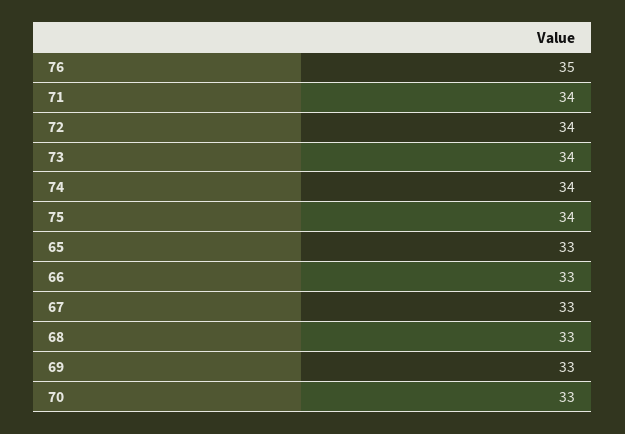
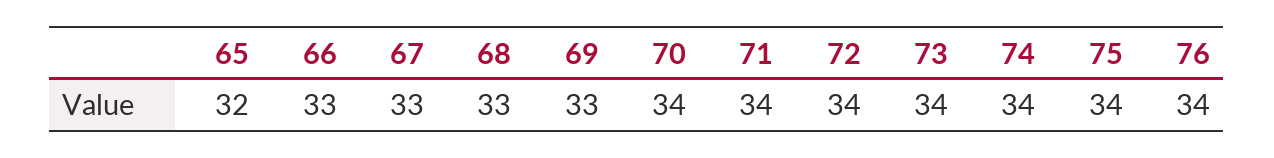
  {
-   "76": 35,
+   "76": 34,
    "71": 34,
    "72": 34,
    "73": 34,
    "74": 34,
    "75": 34,
-   "65": 33,
+   "65": 32,
    "66": 33,
    "67": 33,
    "68": 33,
    "69": 33,
-   "70": 33
+   "70": 34
  }

